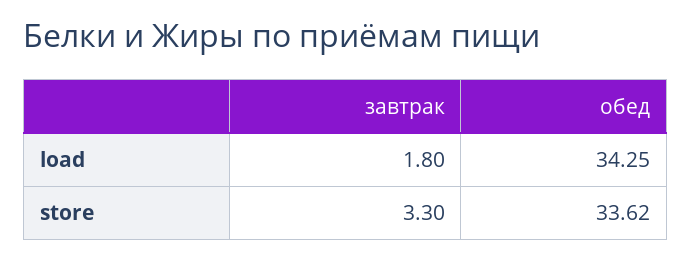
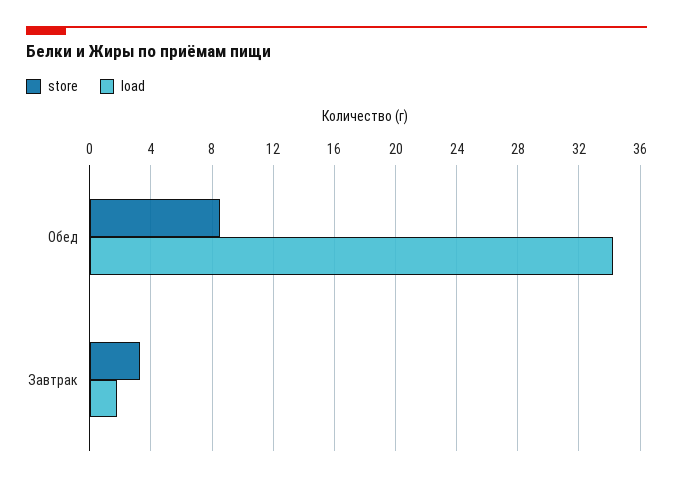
  {
    "load": {
      "завтрак": 1.8,
      "обед": 34.25
    },
    "store": {
      "завтрак": 3.3,
-     "обед": 33.62
+     "обед": 8.5
    }
  }

